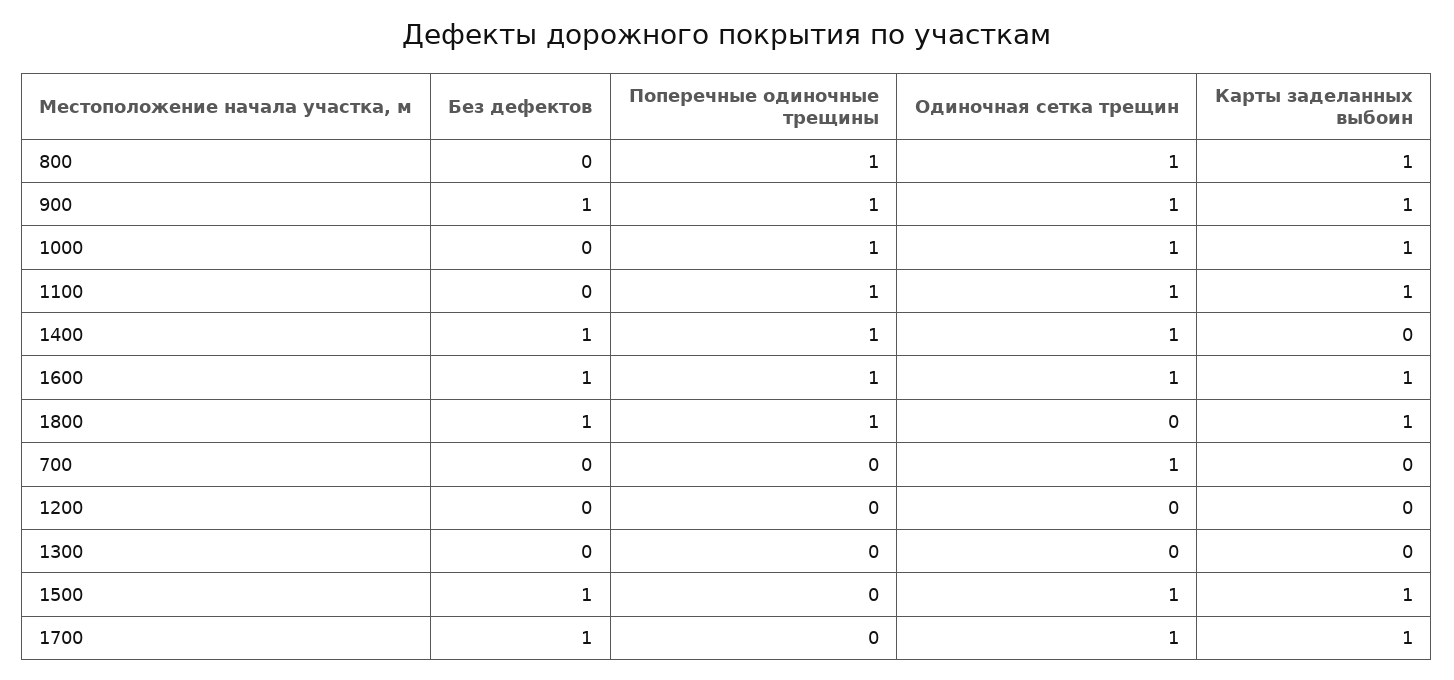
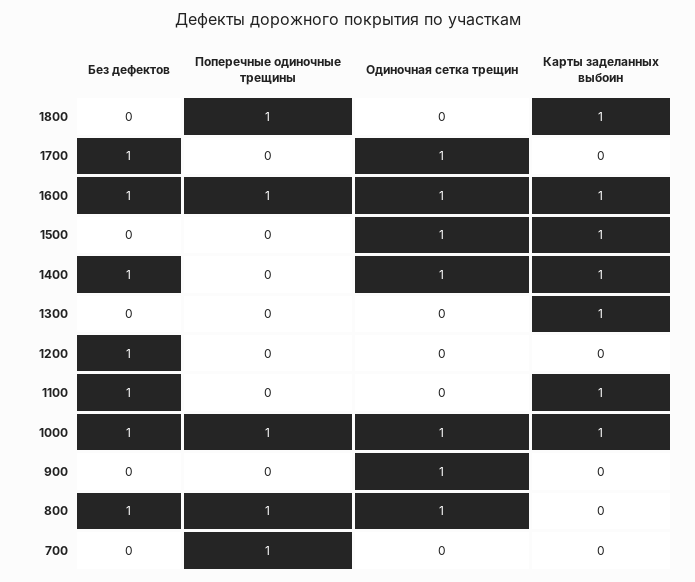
  {
    "Без дефектов": {
-     "800": 0,
+     "800": 1,
-     "900": 1,
+     "900": 0,
-     "1000": 0,
+     "1000": 1,
-     "1100": 0,
+     "1100": 1,
      "1400": 1,
      "1600": 1,
-     "1800": 1,
+     "1800": 0,
      "700": 0,
-     "1200": 0,
+     "1200": 1,
      "1300": 0,
-     "1500": 1,
+     "1500": 0,
      "1700": 1
    },
    "Поперечные одиночные трещины": {
      "800": 1,
-     "900": 1,
+     "900": 0,
      "1000": 1,
-     "1100": 1,
+     "1100": 0,
-     "1400": 1,
+     "1400": 0,
      "1600": 1,
      "1800": 1,
-     "700": 0,
+     "700": 1,
      "1200": 0,
      "1300": 0,
      "1500": 0,
      "1700": 0
    },
    "Одиночная сетка трещин": {
      "800": 1,
      "900": 1,
      "1000": 1,
-     "1100": 1,
+     "1100": 0,
      "1400": 1,
      "1600": 1,
      "1800": 0,
-     "700": 1,
+     "700": 0,
      "1200": 0,
      "1300": 0,
      "1500": 1,
      "1700": 1
    },
    "Карты заделанных выбоин": {
-     "800": 1,
+     "800": 0,
-     "900": 1,
+     "900": 0,
      "1000": 1,
      "1100": 1,
-     "1400": 0,
+     "1400": 1,
      "1600": 1,
      "1800": 1,
      "700": 0,
      "1200": 0,
-     "1300": 0,
+     "1300": 1,
      "1500": 1,
-     "1700": 1
+     "1700": 0
    }
  }

